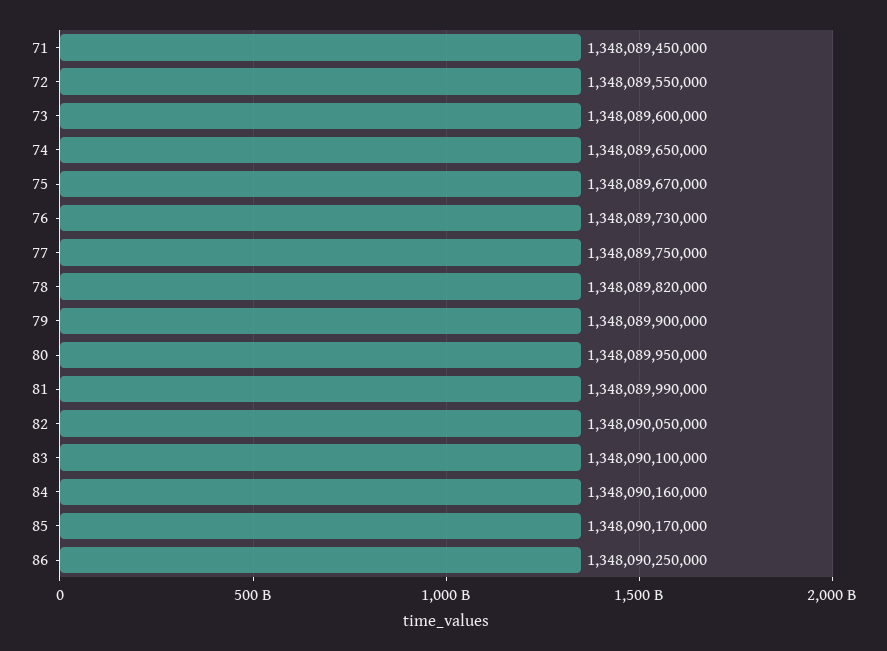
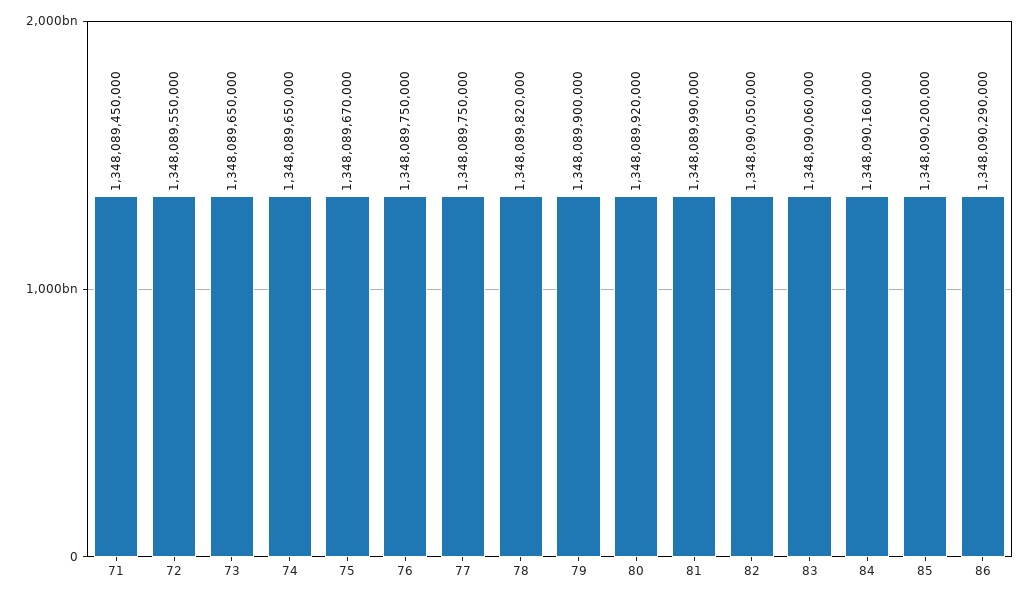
  {
    "71": 1348089450000,
    "72": 1348089550000,
-   "73": 1348089600000,
+   "73": 1348089650000,
    "74": 1348089650000,
    "75": 1348089670000,
-   "76": 1348089730000,
+   "76": 1348089750000,
    "77": 1348089750000,
    "78": 1348089820000,
    "79": 1348089900000,
-   "80": 1348089950000,
+   "80": 1348089920000,
    "81": 1348089990000,
    "82": 1348090050000,
-   "83": 1348090100000,
+   "83": 1348090060000,
    "84": 1348090160000,
-   "85": 1348090170000,
+   "85": 1348090200000,
-   "86": 1348090250000
+   "86": 1348090290000
  }

